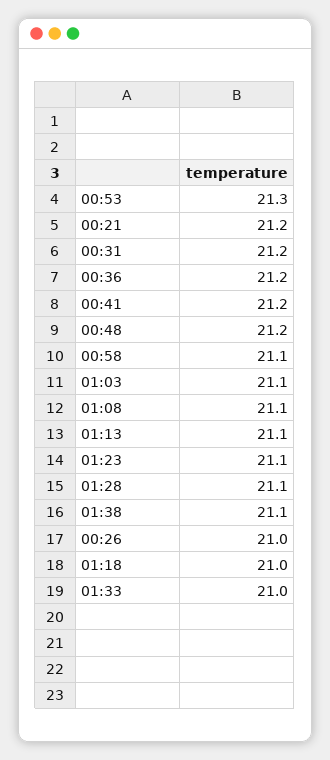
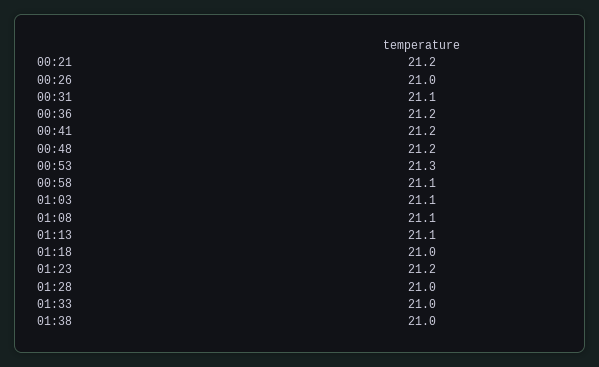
  {
    "00:53": 21.3,
    "00:21": 21.2,
-   "00:31": 21.2,
+   "00:31": 21.1,
    "00:36": 21.2,
    "00:41": 21.2,
    "00:48": 21.2,
    "00:58": 21.1,
    "01:03": 21.1,
    "01:08": 21.1,
    "01:13": 21.1,
-   "01:23": 21.1,
+   "01:23": 21.2,
-   "01:28": 21.1,
+   "01:28": 21,
-   "01:38": 21.1,
+   "01:38": 21,
    "00:26": 21,
    "01:18": 21,
    "01:33": 21
  }

